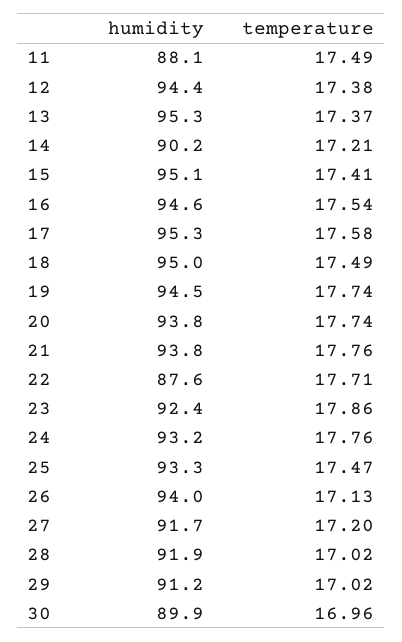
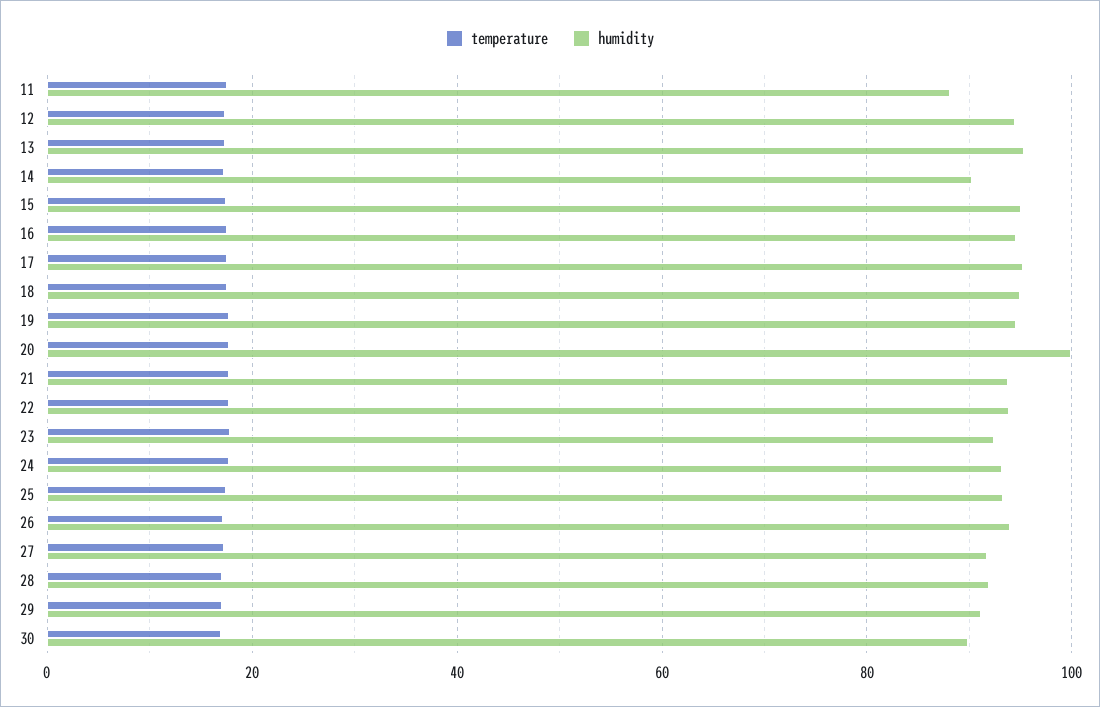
  {
    "humidity": {
      "11": 88.1,
      "12": 94.4,
      "13": 95.3,
      "14": 90.2,
      "15": 95.1,
      "16": 94.6,
      "17": 95.3,
      "18": 95,
      "19": 94.5,
-     "20": 93.8,
+     "20": 100,
      "21": 93.8,
-     "22": 87.6,
+     "22": 94,
      "23": 92.4,
      "24": 93.2,
      "25": 93.3,
      "26": 94,
      "27": 91.7,
      "28": 91.9,
      "29": 91.2,
      "30": 89.9
    },
    "temperature": {
      "11": 17.49,
      "12": 17.38,
      "13": 17.37,
      "14": 17.21,
      "15": 17.41,
      "16": 17.54,
      "17": 17.58,
      "18": 17.49,
      "19": 17.74,
      "20": 17.74,
      "21": 17.76,
      "22": 17.71,
      "23": 17.86,
      "24": 17.76,
      "25": 17.47,
      "26": 17.13,
      "27": 17.2,
      "28": 17.02,
      "29": 17.02,
      "30": 16.96
    }
  }

